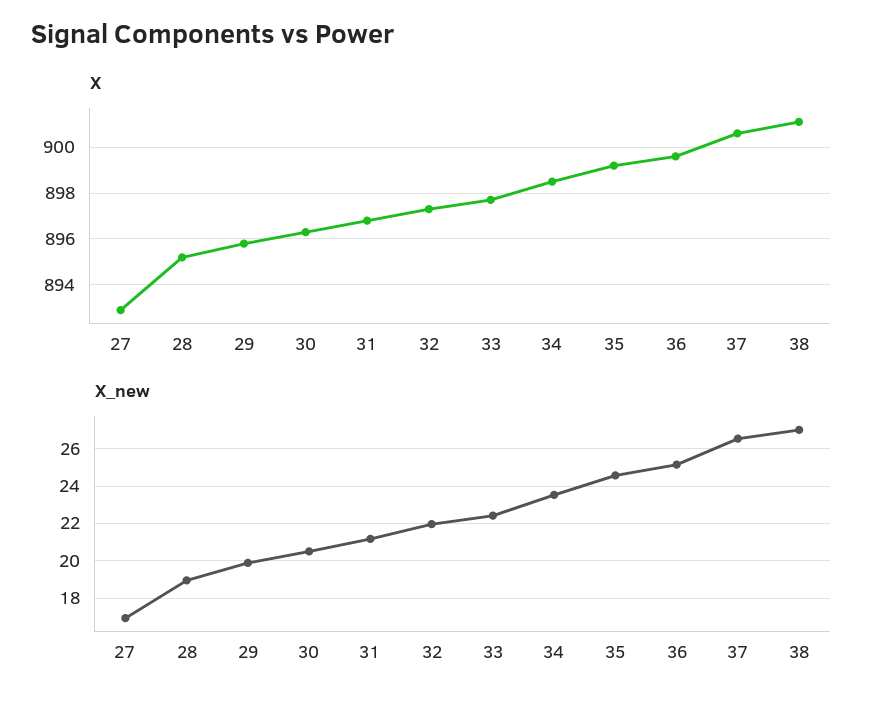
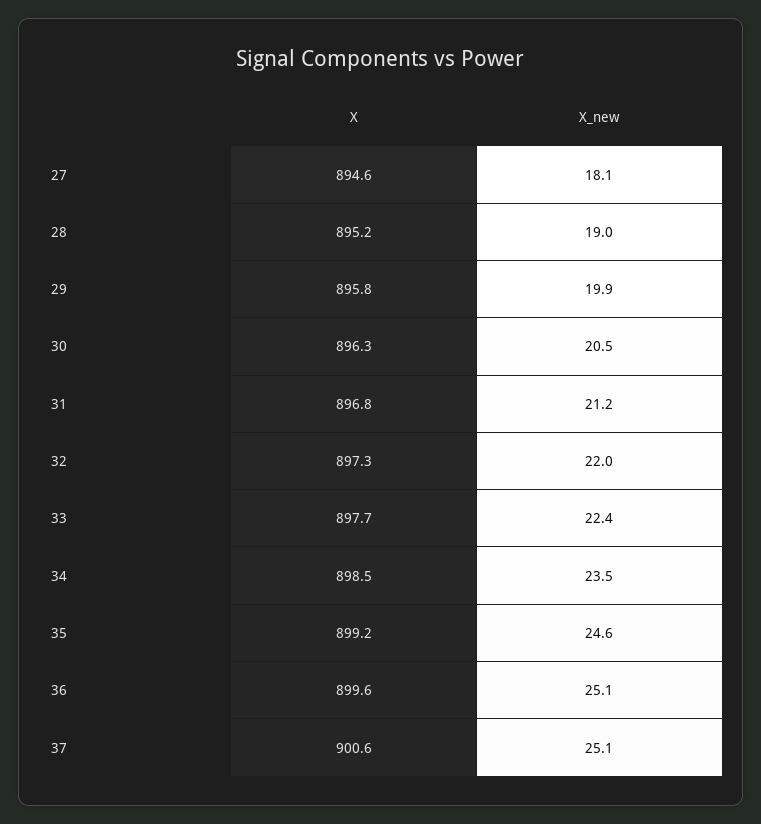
  {
    "X": {
-     "27": 893,
+     "27": 894.6,
      "28": 895.2,
      "29": 895.8,
      "30": 896.3,
      "31": 896.8,
      "32": 897.3,
      "33": 897.7,
      "34": 898.5,
      "35": 899.2,
      "36": 899.6,
-     "37": 900.6,
+     "37": 900.6
-     "38": 901
    },
    "X_new": {
-     "27": 17,
+     "27": 18.1,
      "28": 19,
      "29": 19.9,
      "30": 20.5,
      "31": 21.2,
      "32": 22,
      "33": 22.4,
      "34": 23.5,
      "35": 24.6,
      "36": 25.1,
-     "37": 26.5,
+     "37": 25.1
-     "38": 27
    }
  }

